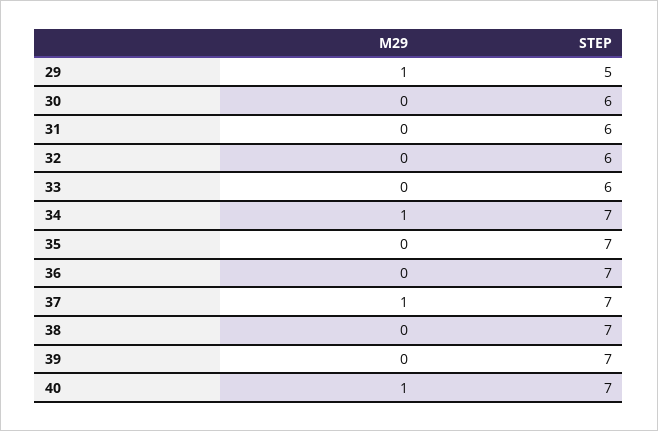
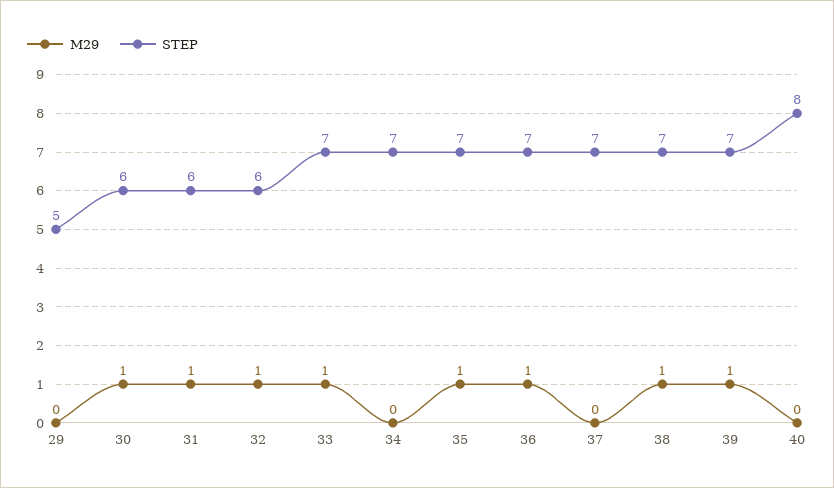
  {
    "M29": {
-     "29": 1,
+     "29": 0,
-     "30": 0,
+     "30": 1,
-     "31": 0,
+     "31": 1,
-     "32": 0,
+     "32": 1,
-     "33": 0,
+     "33": 1,
-     "34": 1,
+     "34": 0,
-     "35": 0,
+     "35": 1,
-     "36": 0,
+     "36": 1,
-     "37": 1,
+     "37": 0,
-     "38": 0,
+     "38": 1,
-     "39": 0,
+     "39": 1,
-     "40": 1
+     "40": 0
    },
    "STEP": {
      "29": 5,
      "30": 6,
      "31": 6,
      "32": 6,
-     "33": 6,
+     "33": 7,
      "34": 7,
      "35": 7,
      "36": 7,
      "37": 7,
      "38": 7,
      "39": 7,
-     "40": 7
+     "40": 8
    }
  }

